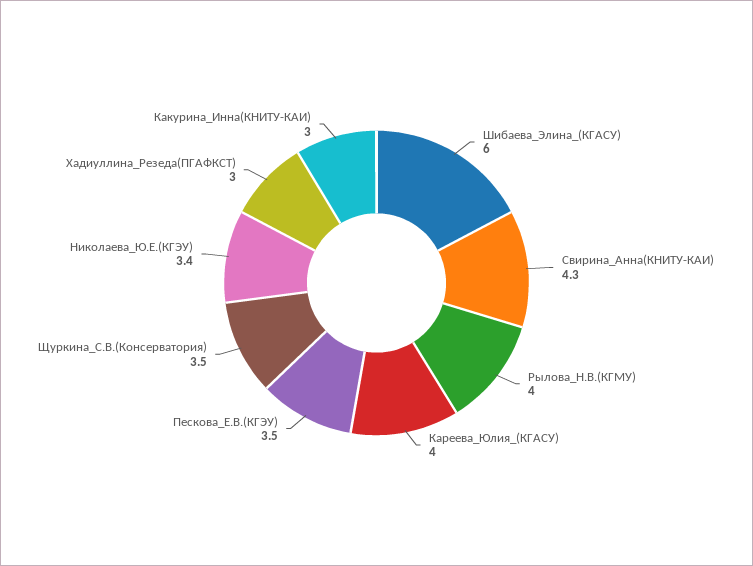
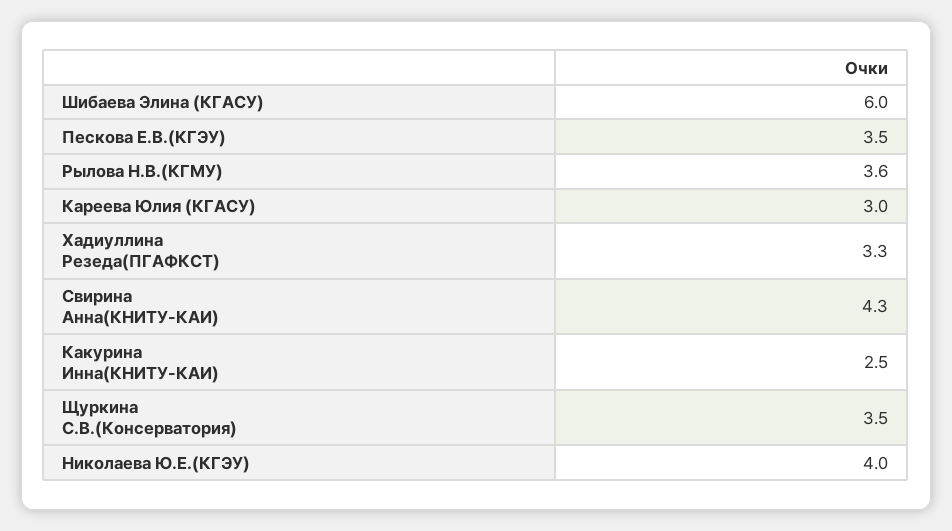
  {
    "Шибаева_Элина_(КГАСУ)": 6,
    "Свирина_Анна(КНИТУ-КАИ)": 4.3,
-   "Рылова_Н.В.(КГМУ)": 4,
+   "Рылова_Н.В.(КГМУ)": 3.6,
-   "Кареева_Юлия_(КГАСУ)": 4,
+   "Кареева_Юлия_(КГАСУ)": 3,
    "Пескова_Е.В.(КГЭУ)": 3.5,
    "Щуркина_С.В.(Консерватория)": 3.5,
-   "Николаева_Ю.Е.(КГЭУ)": 3.4,
+   "Николаева_Ю.Е.(КГЭУ)": 4,
-   "Хадиуллина_Резеда(ПГАФКСТ)": 3,
+   "Хадиуллина_Резеда(ПГАФКСТ)": 3.3,
-   "Какурина_Инна(КНИТУ-КАИ)": 3
+   "Какурина_Инна(КНИТУ-КАИ)": 2.5
  }

